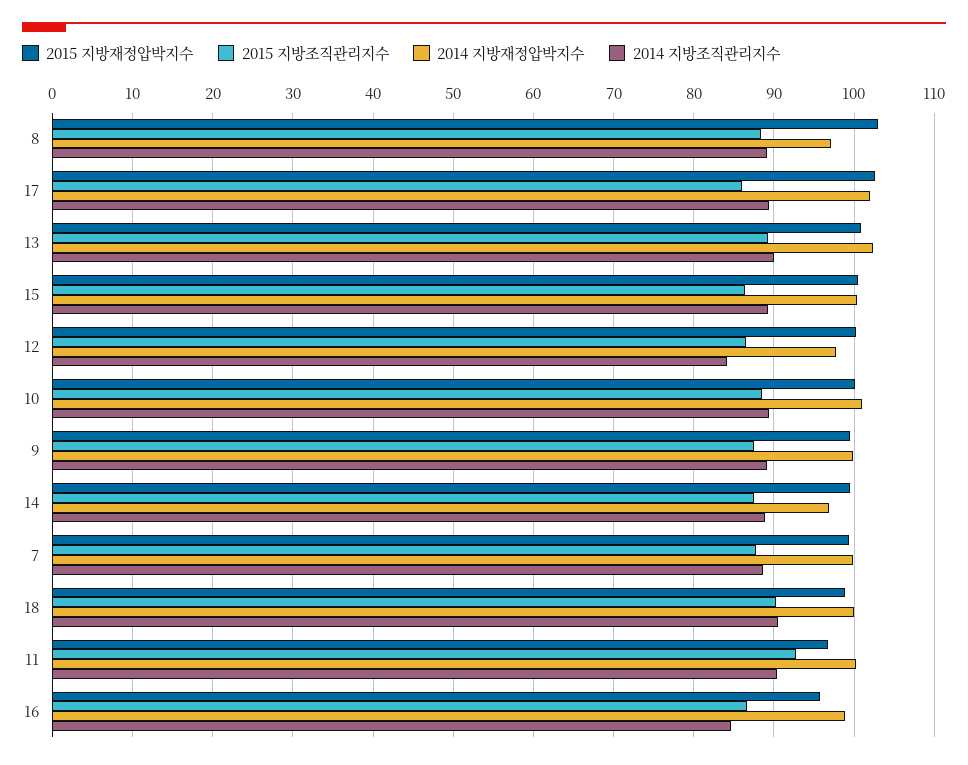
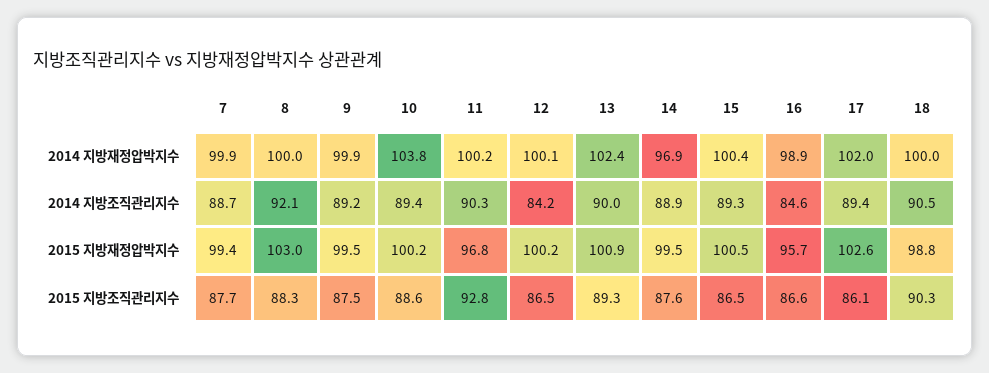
  {
    "2015 지방재정압박지수": {
      "8": 103,
      "17": 102.6,
      "13": 100.9,
      "15": 100.5,
      "12": 100.2,
      "10": 100.2,
      "9": 99.5,
      "14": 99.5,
      "7": 99.4,
      "18": 98.8,
      "11": 96.8,
      "16": 95.7
    },
    "2015 지방조직관리지수": {
      "8": 88.3,
      "17": 86.1,
      "13": 89.3,
      "15": 86.5,
      "12": 86.5,
      "10": 88.6,
      "9": 87.5,
      "14": 87.6,
      "7": 87.7,
      "18": 90.3,
      "11": 92.8,
      "16": 86.6
    },
    "2014 지방재정압박지수": {
-     "8": 97,
+     "8": 100,
      "17": 102,
      "13": 102.4,
      "15": 100.4,
-     "12": 98,
+     "12": 100.1,
-     "10": 101,
+     "10": 103.8,
      "9": 99.9,
      "14": 96.9,
      "7": 99.9,
      "18": 100,
      "11": 100.2,
      "16": 98.9
    },
    "2014 지방조직관리지수": {
-     "8": 89,
+     "8": 92.1,
      "17": 89.4,
      "13": 90,
      "15": 89.3,
      "12": 84.2,
      "10": 89.4,
      "9": 89.2,
      "14": 88.9,
      "7": 88.7,
      "18": 90.5,
      "11": 90.3,
      "16": 84.6
    }
  }

